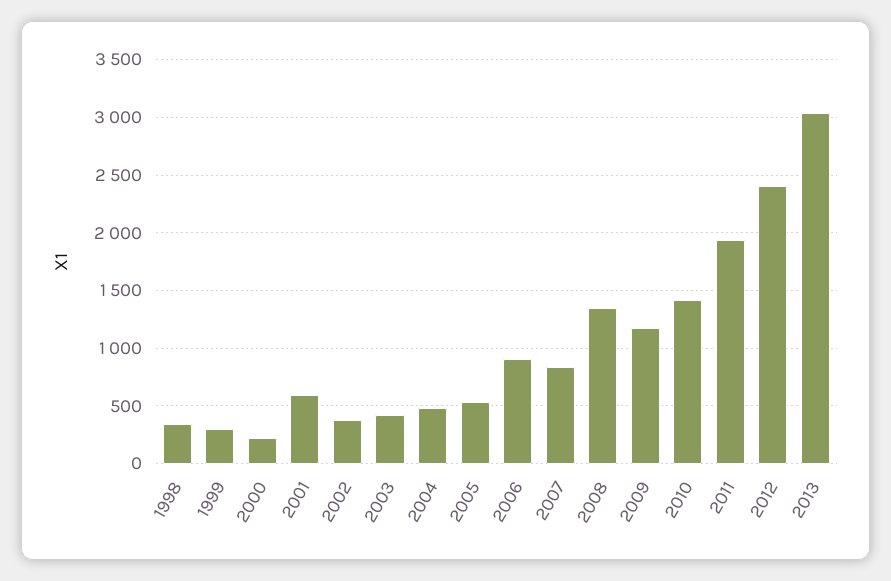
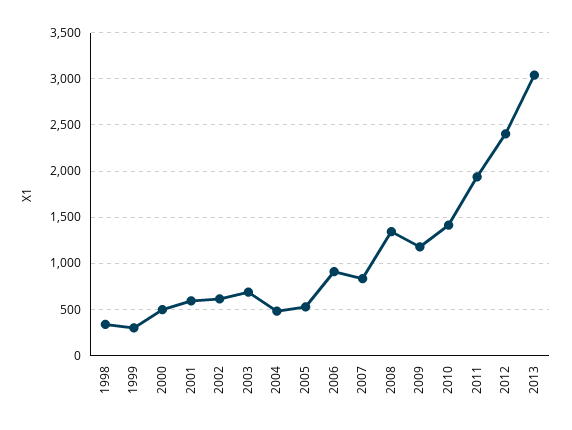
  {
    "1998": 300,
    "1999": 300,
-   "2000": 200,
+   "2000": 500,
    "2001": 600,
-   "2002": 400,
+   "2002": 600,
-   "2003": 400,
+   "2003": 700,
    "2004": 500,
    "2005": 500,
    "2006": 900,
    "2007": 800,
    "2008": 1300,
    "2009": 1200,
    "2010": 1400,
    "2011": 1900,
    "2012": 2400,
    "2013": 3000
  }

